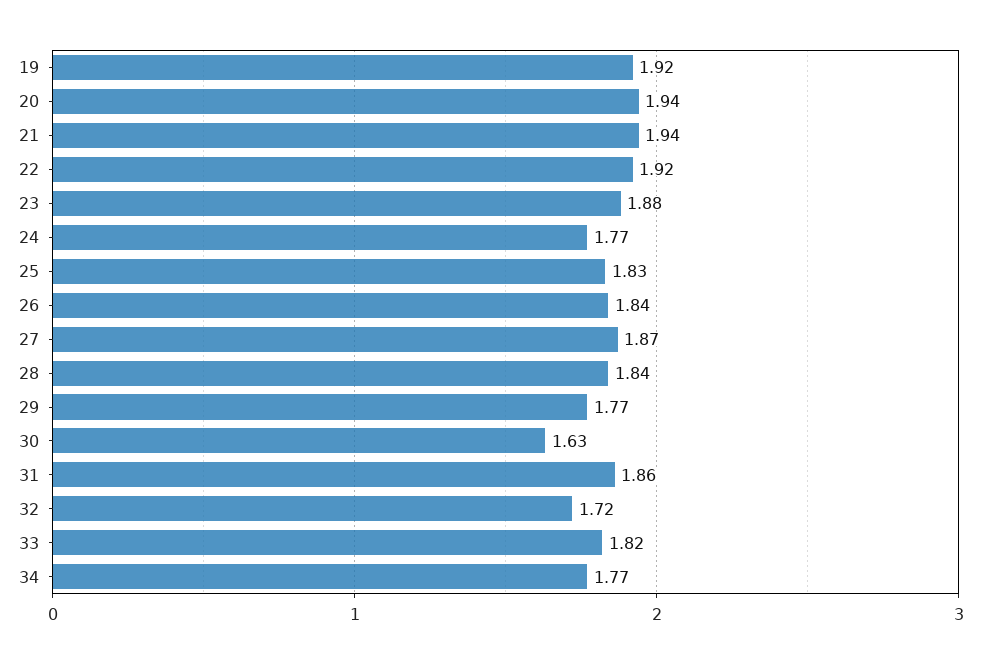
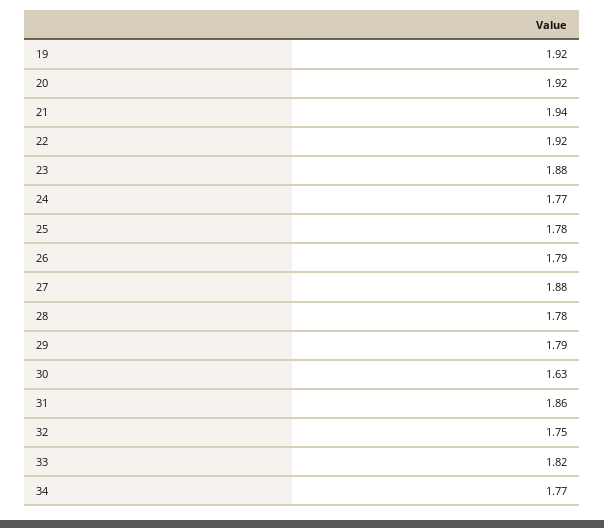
  {
    "19": 1.92,
-   "20": 1.94,
+   "20": 1.92,
    "21": 1.94,
    "22": 1.92,
    "23": 1.88,
    "24": 1.77,
-   "25": 1.83,
+   "25": 1.78,
-   "26": 1.84,
+   "26": 1.79,
-   "27": 1.87,
+   "27": 1.88,
-   "28": 1.84,
+   "28": 1.78,
-   "29": 1.77,
+   "29": 1.79,
    "30": 1.63,
    "31": 1.86,
-   "32": 1.72,
+   "32": 1.75,
    "33": 1.82,
    "34": 1.77
  }

